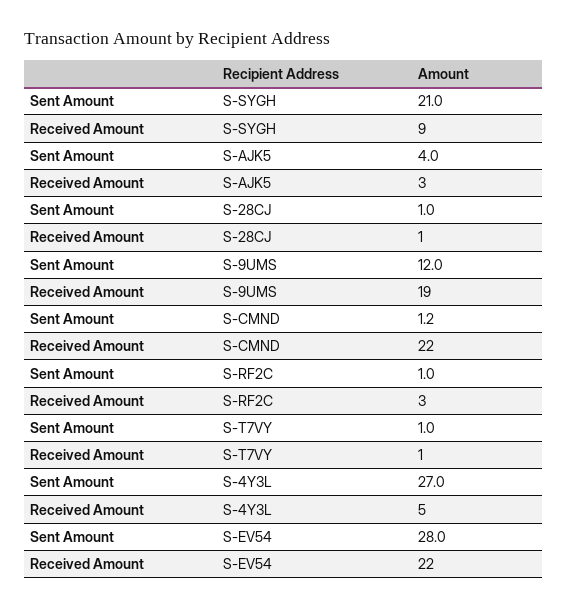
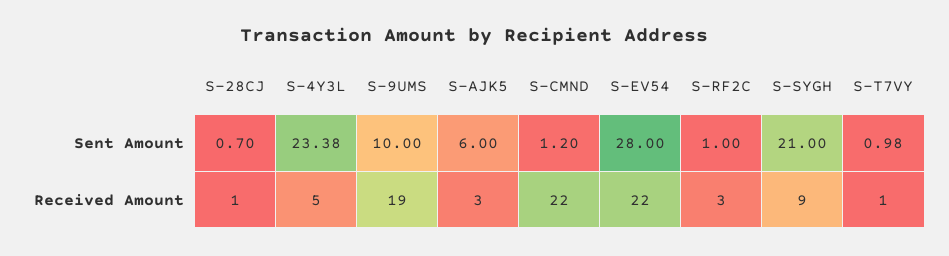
  {
    "Sent Amount": {
      "S-SYGH": 21,
-     "S-AJK5": 4,
+     "S-AJK5": 6,
-     "S-28CJ": 1,
+     "S-28CJ": 0.7,
-     "S-9UMS": 12,
+     "S-9UMS": 10,
      "S-CMND": 1.2,
      "S-RF2C": 1,
-     "S-T7VY": 1,
+     "S-T7VY": 0.98,
-     "S-4Y3L": 27,
+     "S-4Y3L": 23.38,
      "S-EV54": 28
    },
    "Received Amount": {
      "S-SYGH": 9,
      "S-AJK5": 3,
      "S-28CJ": 1,
      "S-9UMS": 19,
      "S-CMND": 22,
      "S-RF2C": 3,
      "S-T7VY": 1,
      "S-4Y3L": 5,
      "S-EV54": 22
    }
  }

